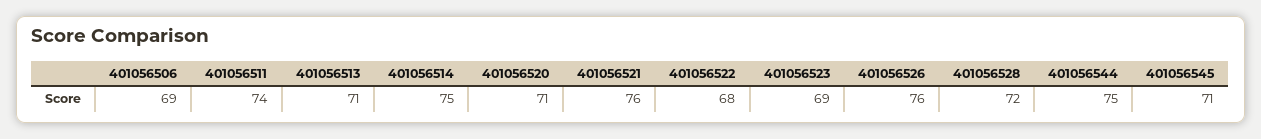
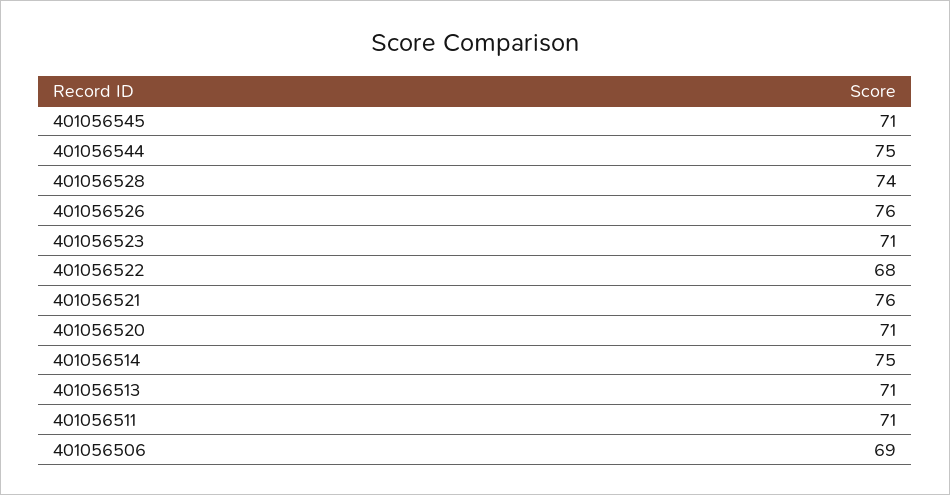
  {
    "401056506": 69,
-   "401056511": 74,
+   "401056511": 71,
    "401056513": 71,
    "401056514": 75,
    "401056520": 71,
    "401056521": 76,
    "401056522": 68,
-   "401056523": 69,
+   "401056523": 71,
    "401056526": 76,
-   "401056528": 72,
+   "401056528": 74,
    "401056544": 75,
    "401056545": 71
  }

